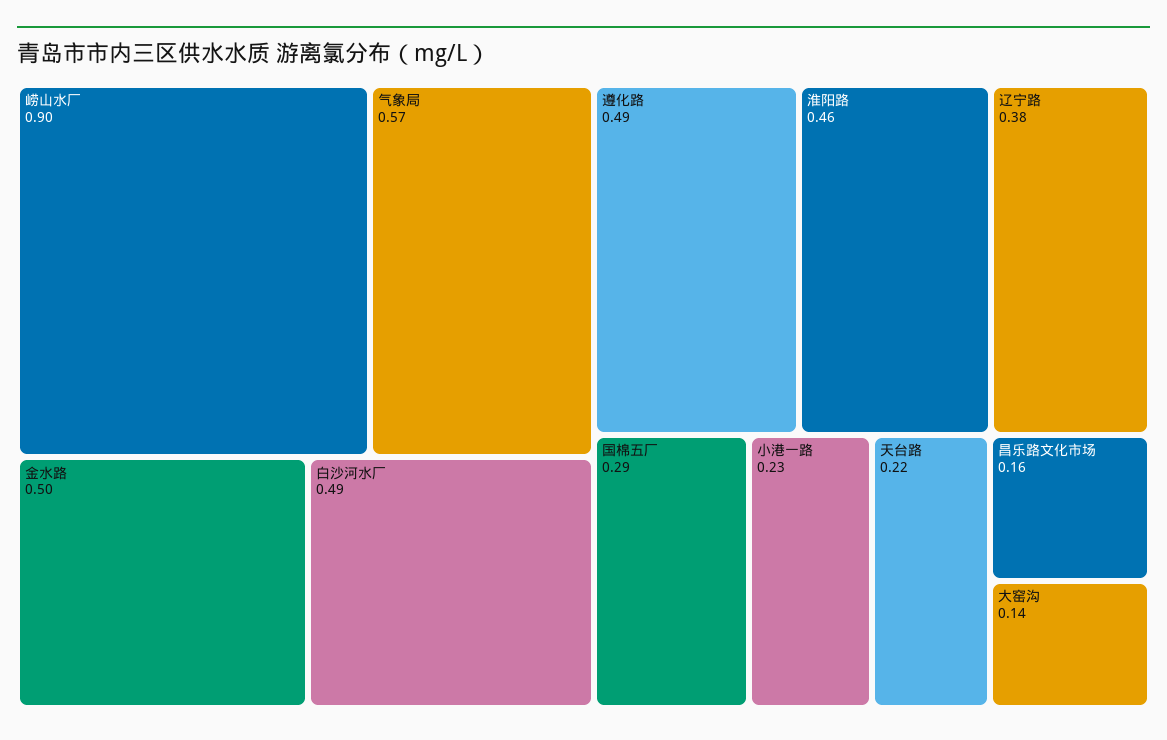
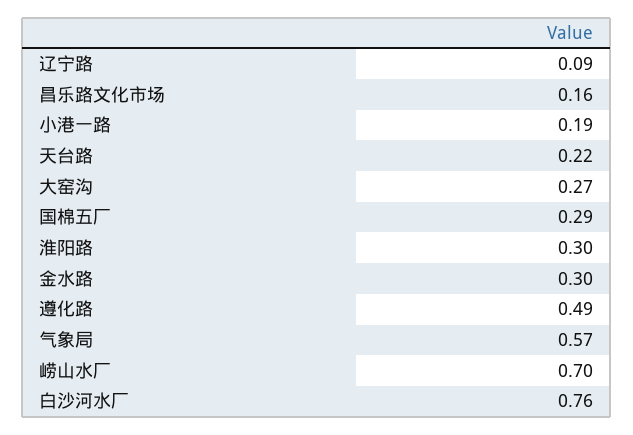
  {
-   "崂山水厂": 0.9,
+   "崂山水厂": 0.7,
    "气象局": 0.57,
-   "金水路": 0.5,
+   "金水路": 0.3,
-   "白沙河水厂": 0.49,
+   "白沙河水厂": 0.76,
    "遵化路": 0.49,
-   "淮阳路": 0.46,
+   "淮阳路": 0.3,
-   "辽宁路": 0.38,
+   "辽宁路": 0.09,
    "国棉五厂": 0.29,
-   "小港一路": 0.23,
+   "小港一路": 0.19,
    "天台路": 0.22,
    "昌乐路文化市场": 0.16,
-   "大窑沟": 0.14
+   "大窑沟": 0.27
  }

